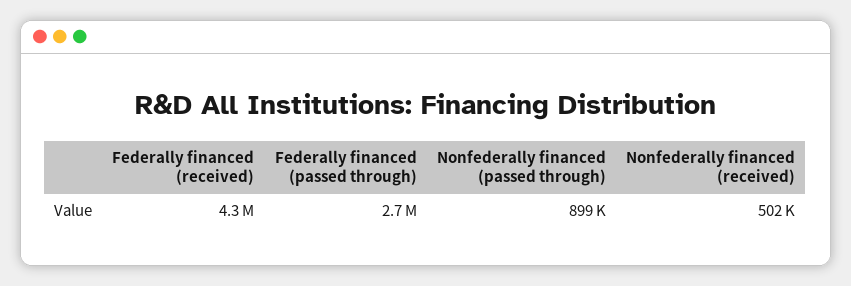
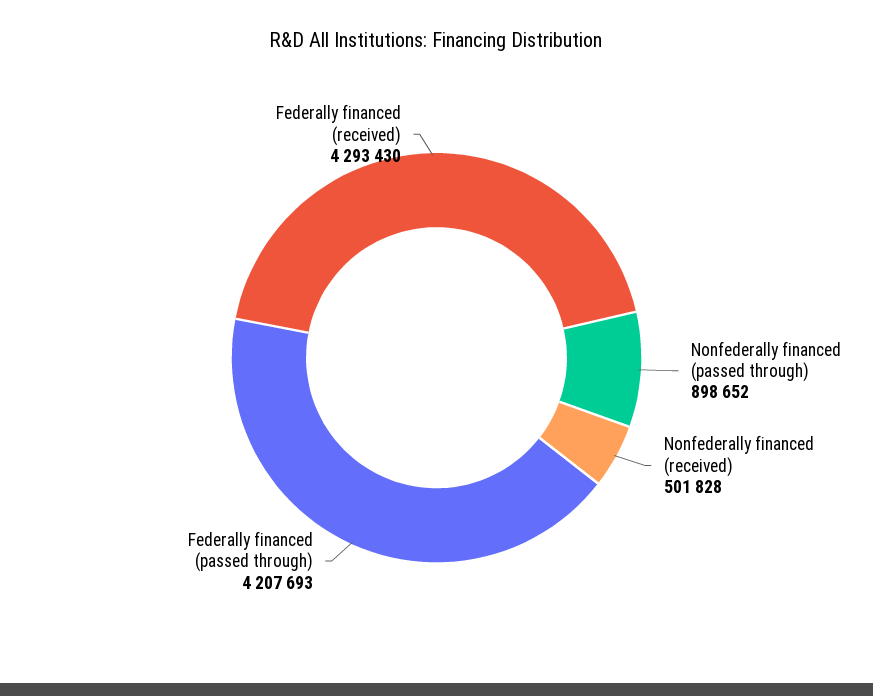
  {
    "Federally financed (received)": 4293430,
-   "Federally financed (passed through)": 2700000,
+   "Federally financed (passed through)": 4207693,
    "Nonfederally financed (passed through)": 898652,
    "Nonfederally financed (received)": 501828
  }

